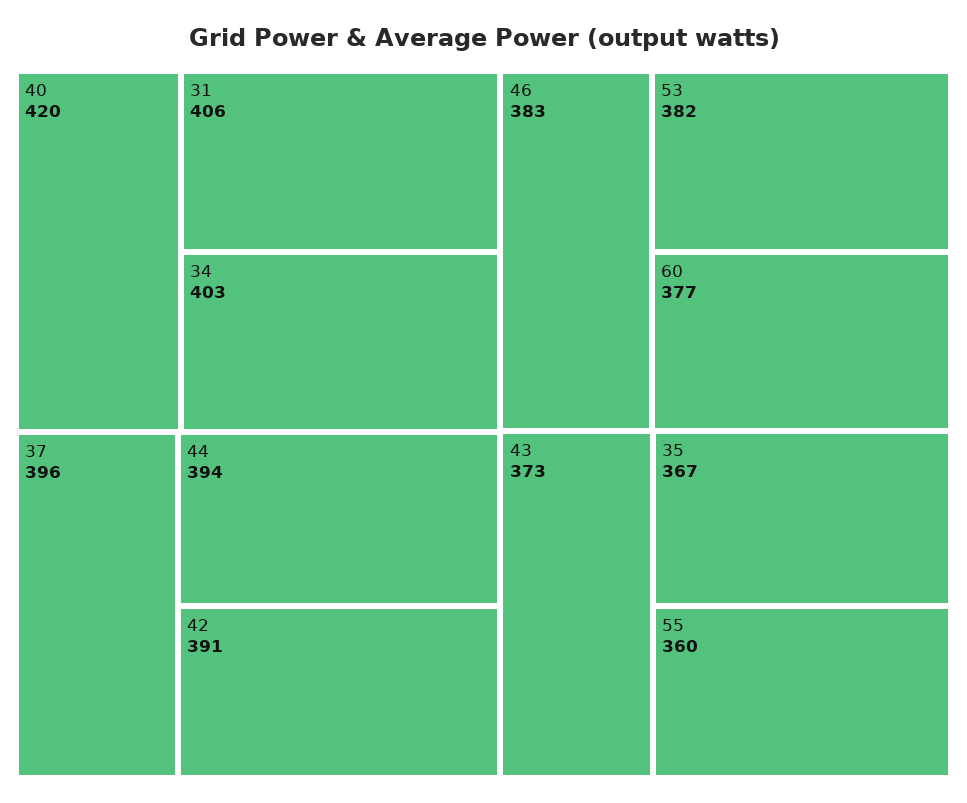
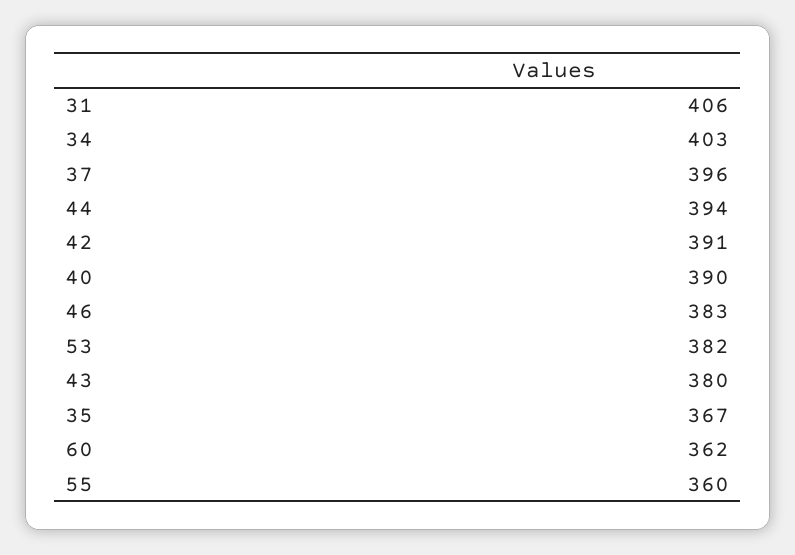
  {
-   "40": 420,
+   "40": 390,
    "31": 406,
    "34": 403,
    "37": 396,
    "44": 394,
    "42": 391,
    "46": 383,
    "53": 382,
-   "60": 377,
+   "60": 362,
-   "43": 373,
+   "43": 380,
    "35": 367,
    "55": 360
  }

